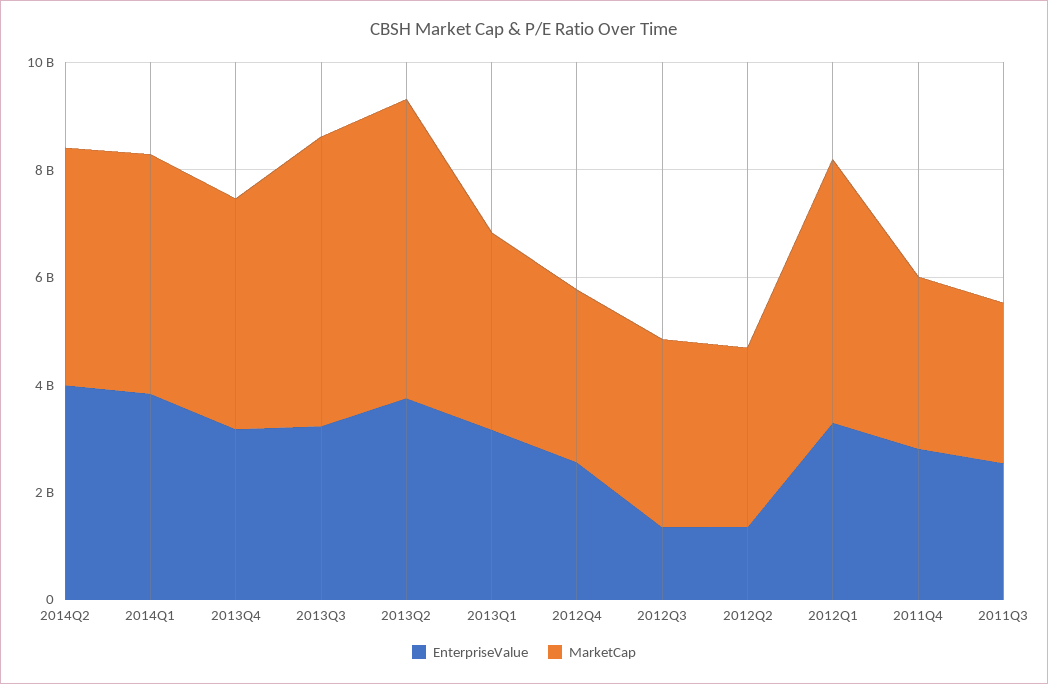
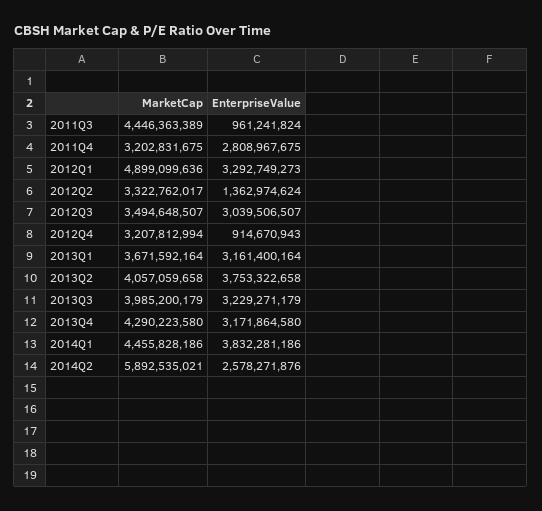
  {
    "EnterpriseValue": {
-     "2014Q2": 4000000000,
+     "2014Q2": 2578271876,
      "2014Q1": 3832281186,
      "2013Q4": 3171864580,
      "2013Q3": 3229271179,
      "2013Q2": 3753322658,
      "2013Q1": 3161400164,
-     "2012Q4": 2500000000,
+     "2012Q4": 914670943,
-     "2012Q3": 1500000000,
+     "2012Q3": 3039506507,
      "2012Q2": 1362974624,
      "2012Q1": 3292749273,
      "2011Q4": 2808967675,
-     "2011Q3": 2500000000
+     "2011Q3": 961241824
    },
    "MarketCap": {
-     "2014Q2": 4500000000,
+     "2014Q2": 5892535021,
      "2014Q1": 4455828186,
      "2013Q4": 4290223580,
-     "2013Q3": 5500000000,
+     "2013Q3": 3985200179,
-     "2013Q2": 5500000000,
+     "2013Q2": 4057059658,
      "2013Q1": 3671592164,
      "2012Q4": 3207812994,
      "2012Q3": 3494648507,
      "2012Q2": 3322762017,
      "2012Q1": 4899099636,
      "2011Q4": 3202831675,
-     "2011Q3": 3000000000
+     "2011Q3": 4446363389
    }
  }

